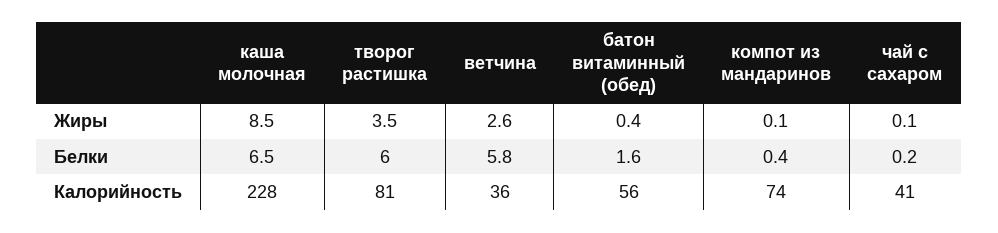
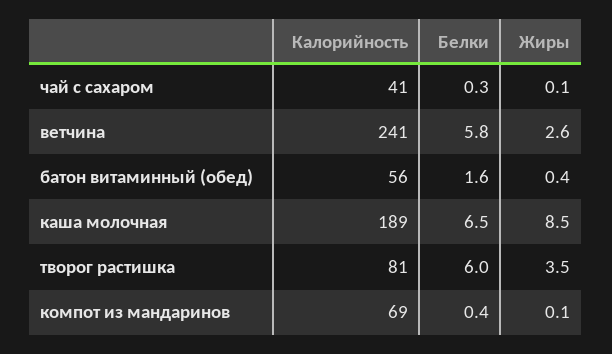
  {
    "каша молочная": {
      "Жиры": 8.5,
      "Белки": 6.5,
-     "Калорийность": 228
+     "Калорийность": 189
    },
    "творог растишка": {
      "Жиры": 3.5,
      "Белки": 6,
      "Калорийность": 81
    },
    "ветчина": {
      "Жиры": 2.6,
      "Белки": 5.8,
-     "Калорийность": 36
+     "Калорийность": 241
    },
    "батон витаминный (обед)": {
      "Жиры": 0.4,
      "Белки": 1.6,
      "Калорийность": 56
    },
    "компот из мандаринов": {
      "Жиры": 0.1,
      "Белки": 0.4,
-     "Калорийность": 74
+     "Калорийность": 69
    },
    "чай с сахаром": {
      "Жиры": 0.1,
-     "Белки": 0.2,
+     "Белки": 0.3,
      "Калорийность": 41
    }
  }

